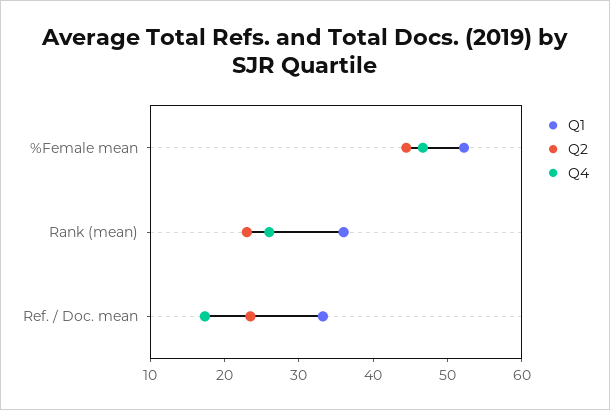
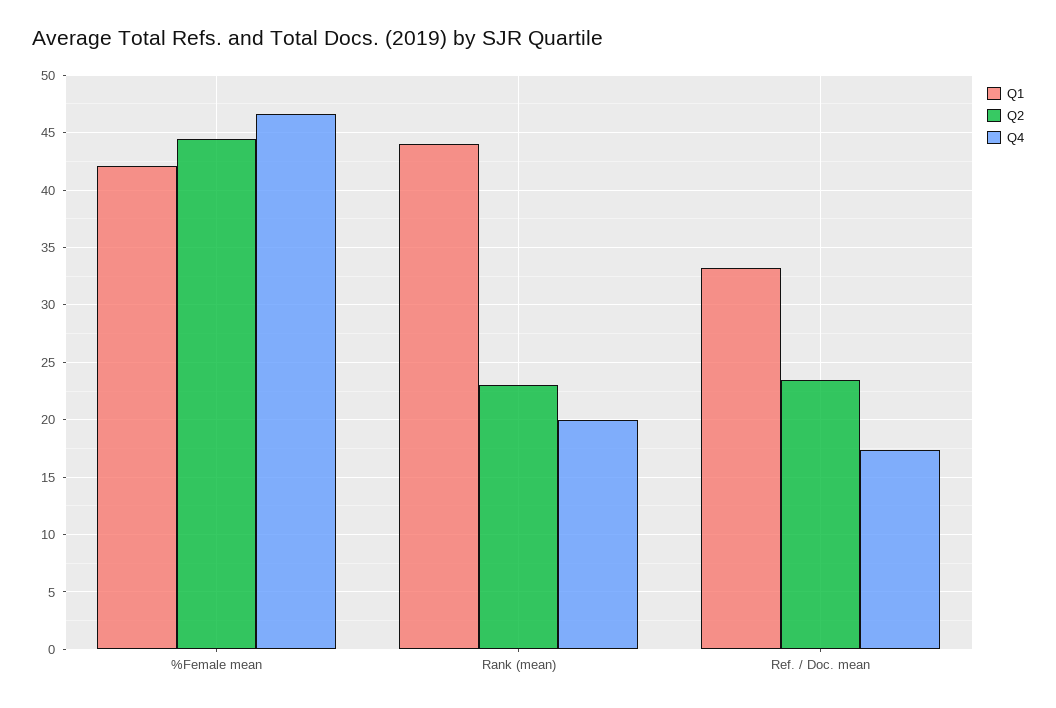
  {
    "Q1": {
-     "%Female mean": 52,
+     "%Female mean": 42,
-     "Rank (mean)": 36,
+     "Rank (mean)": 44,
      "Ref. / Doc. mean": 33
    },
    "Q2": {
      "%Female mean": 44,
      "Rank (mean)": 23,
      "Ref. / Doc. mean": 23
    },
    "Q4": {
      "%Female mean": 47,
-     "Rank (mean)": 26,
+     "Rank (mean)": 20,
      "Ref. / Doc. mean": 17
    }
  }

